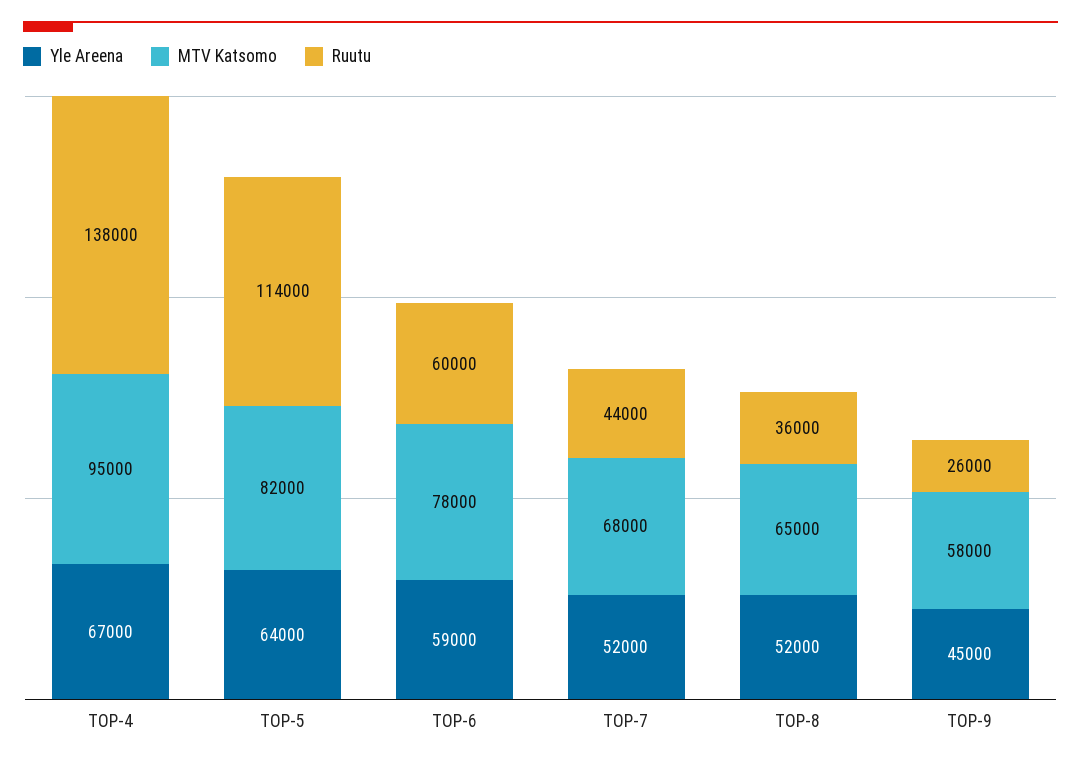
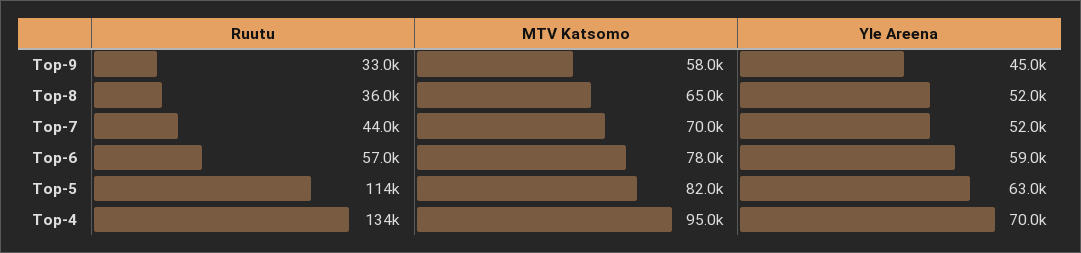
  {
    "Yle Areena": {
-     "TOP-4": 67000,
+     "TOP-4": 70000,
-     "TOP-5": 64000,
+     "TOP-5": 63000,
      "TOP-6": 59000,
      "TOP-7": 52000,
      "TOP-8": 52000,
      "TOP-9": 45000
    },
    "MTV Katsomo": {
      "TOP-4": 95000,
      "TOP-5": 82000,
      "TOP-6": 78000,
-     "TOP-7": 68000,
+     "TOP-7": 70000,
      "TOP-8": 65000,
      "TOP-9": 58000
    },
    "Ruutu": {
-     "TOP-4": 138000,
+     "TOP-4": 134000,
      "TOP-5": 114000,
-     "TOP-6": 60000,
+     "TOP-6": 57000,
      "TOP-7": 44000,
      "TOP-8": 36000,
-     "TOP-9": 26000
+     "TOP-9": 33000
    }
  }

